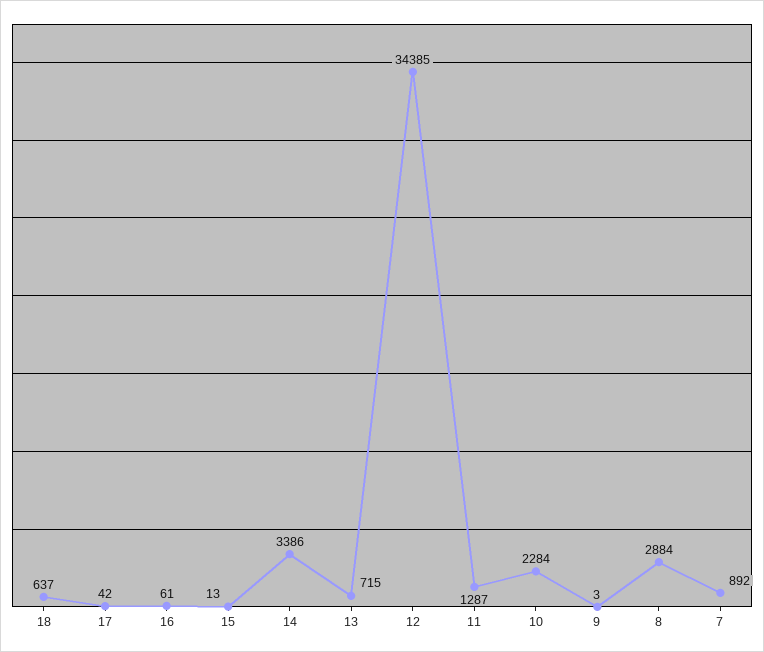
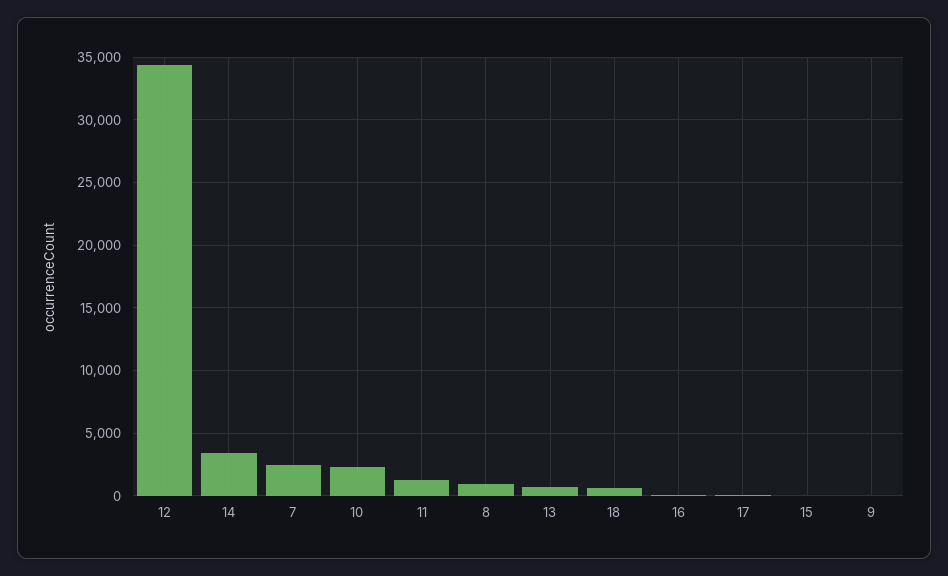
  {
    "18": 637,
    "17": 42,
    "16": 61,
    "15": 13,
    "14": 3386,
    "13": 715,
    "12": 34385,
    "11": 1287,
    "10": 2284,
    "9": 3,
-   "8": 2884,
+   "8": 1000,
-   "7": 892
+   "7": 2500
  }

